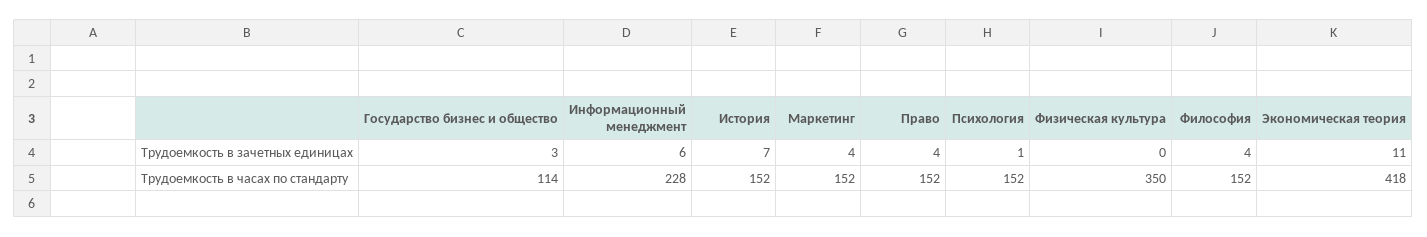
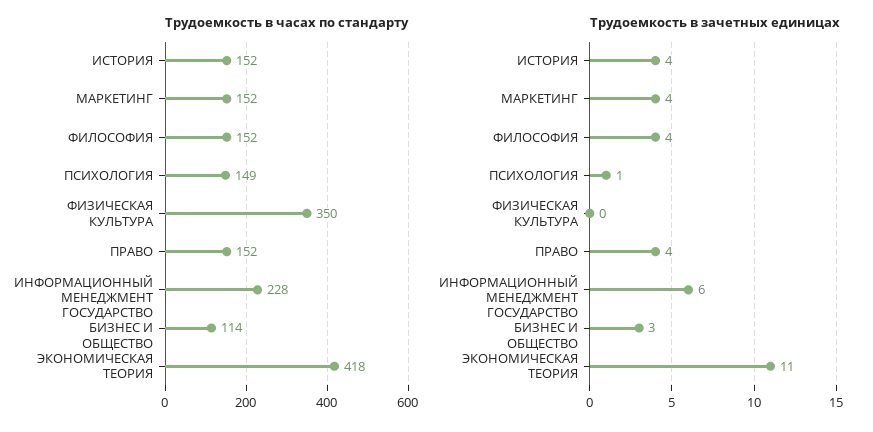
  {
    "Трудоемкость в зачетных единицах": {
      "Государство бизнес и общество": 3,
      "Информационный менеджмент": 6,
-     "История": 7,
+     "История": 4,
      "Маркетинг": 4,
      "Право": 4,
      "Психология": 1,
      "Физическая культура": 0,
      "Философия": 4,
      "Экономическая теория": 11
    },
    "Трудоемкость в часах по стандарту": {
      "Государство бизнес и общество": 114,
      "Информационный менеджмент": 228,
      "История": 152,
      "Маркетинг": 152,
      "Право": 152,
-     "Психология": 152,
+     "Психология": 149,
      "Физическая культура": 350,
      "Философия": 152,
      "Экономическая теория": 418
    }
  }

